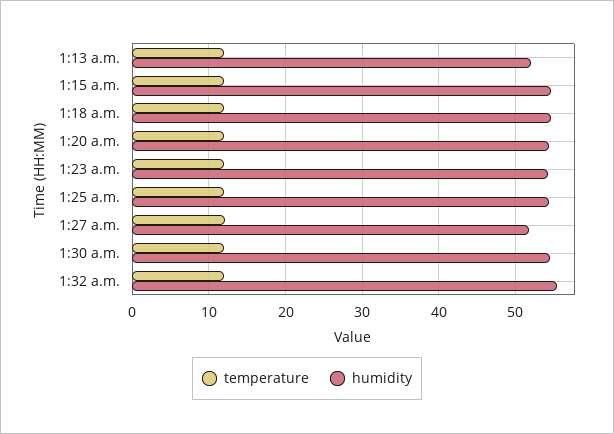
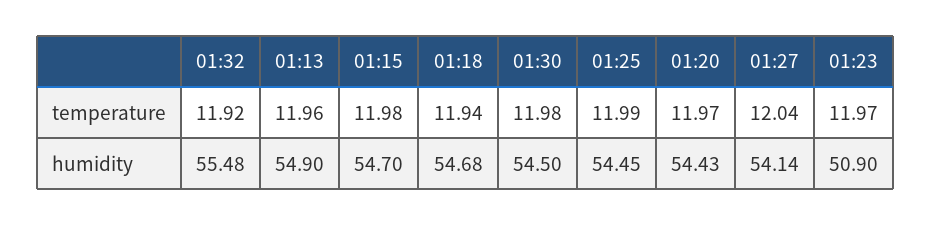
  {
    "temperature": {
      "1:13 a.m.": 11.96,
      "1:15 a.m.": 11.98,
      "1:18 a.m.": 11.94,
      "1:20 a.m.": 11.97,
      "1:23 a.m.": 11.97,
      "1:25 a.m.": 11.99,
      "1:27 a.m.": 12.04,
      "1:30 a.m.": 11.98,
      "1:32 a.m.": 11.92
    },
    "humidity": {
-     "1:13 a.m.": 52,
+     "1:13 a.m.": 54.9,
      "1:15 a.m.": 54.7,
      "1:18 a.m.": 54.68,
      "1:20 a.m.": 54.43,
-     "1:23 a.m.": 54,
+     "1:23 a.m.": 50.9,
      "1:25 a.m.": 54.45,
-     "1:27 a.m.": 52,
+     "1:27 a.m.": 54.14,
      "1:30 a.m.": 54.5,
      "1:32 a.m.": 55.48
    }
  }

